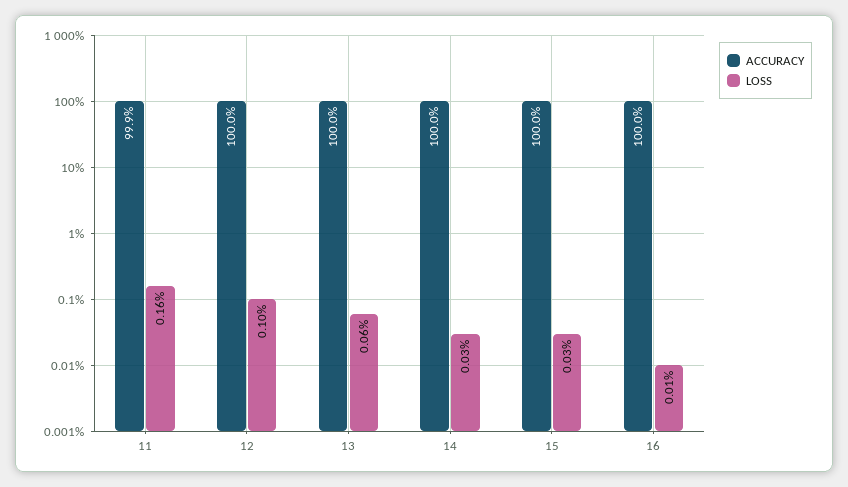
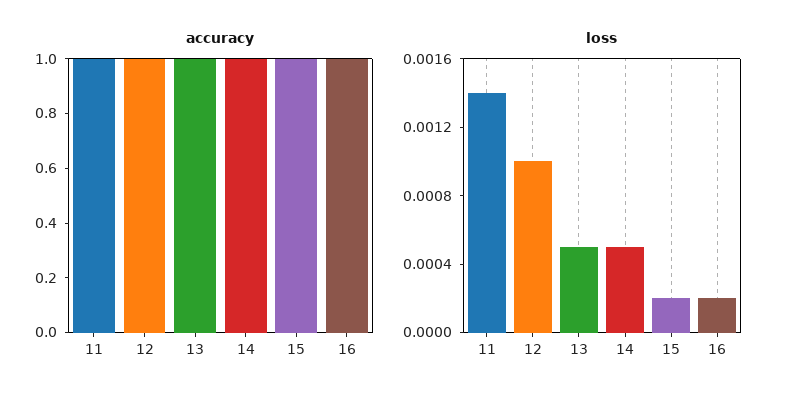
  {
    "ACCURACY": {
      "11": 0.999,
      "12": 1,
      "13": 1,
      "14": 1,
      "15": 1,
      "16": 1
    },
    "LOSS": {
-     "11": 0.0016,
+     "11": 0.0014,
      "12": 0.001,
-     "13": 0.0006,
+     "13": 0.0005,
-     "14": 0.0003,
+     "14": 0.0005,
-     "15": 0.0003,
+     "15": 0.0002,
-     "16": 0.0001
+     "16": 0.0002
    }
  }

